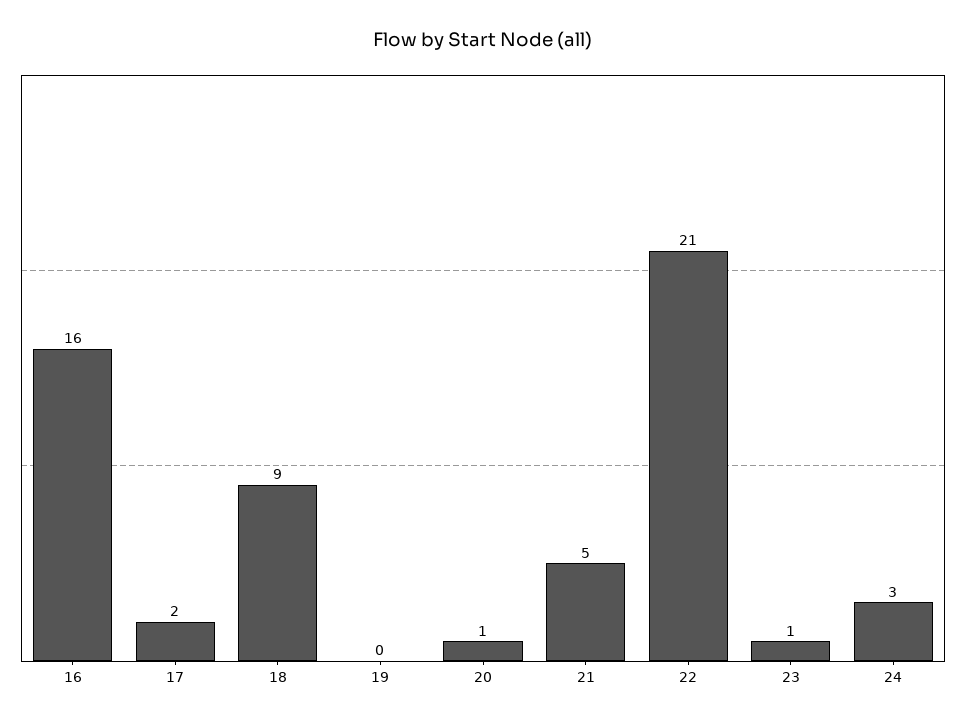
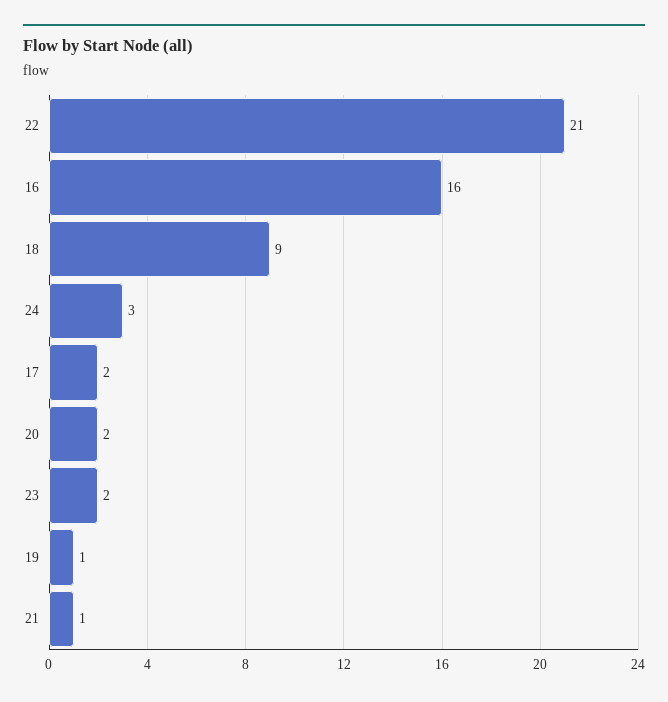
  {
    "16": 16,
    "17": 2,
    "18": 9,
-   "19": 0,
+   "19": 1,
-   "20": 1,
+   "20": 2,
-   "21": 5,
+   "21": 1,
    "22": 21,
-   "23": 1,
+   "23": 2,
    "24": 3
  }

